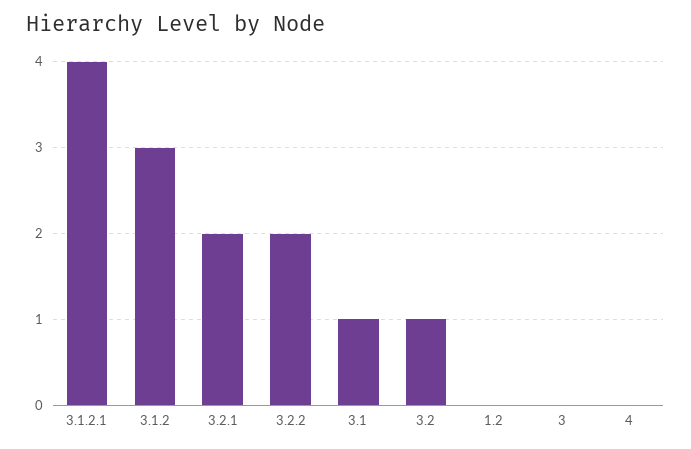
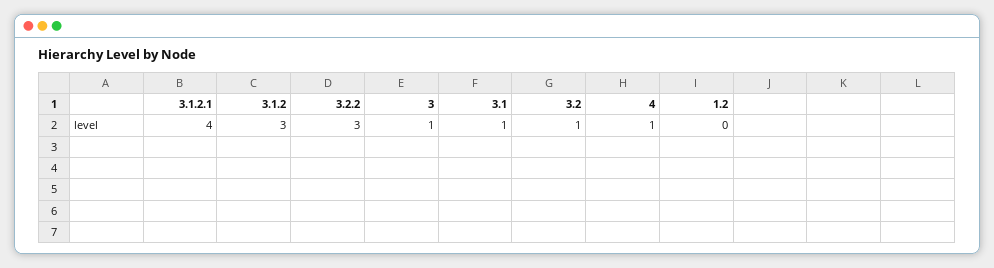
  {
    "3.1.2.1": 4,
    "3.1.2": 3,
-   "3.2.1": 2,
-   "3.2.2": 2,
+   "3.2.2": 3,
    "3.1": 1,
    "3.2": 1,
    "1.2": 0,
-   "3": 0,
+   "3": 1,
-   "4": 0
+   "4": 1
  }

